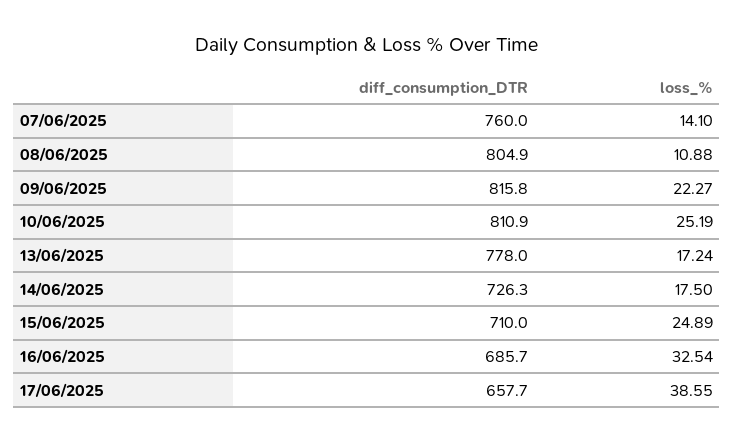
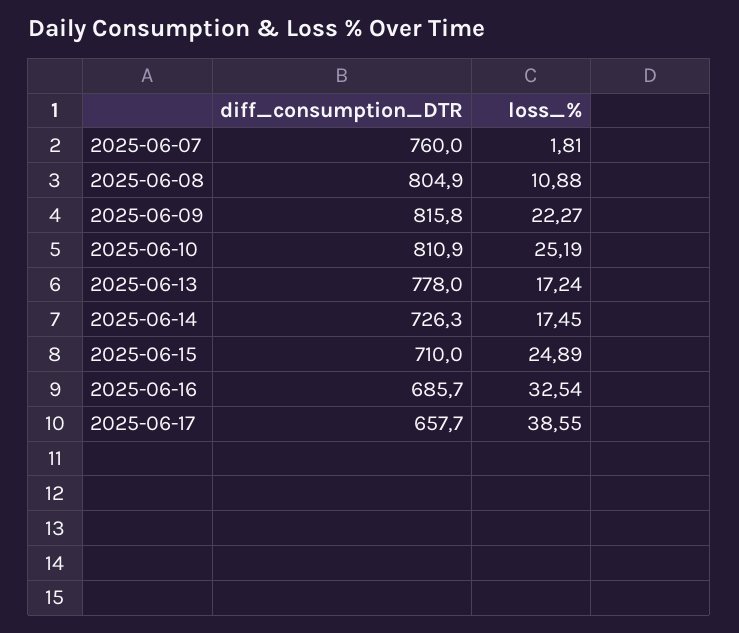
  {
    "diff_consumption_DTR": {
      "07/06/2025": 760,
      "08/06/2025": 804.9,
      "09/06/2025": 815.8,
      "10/06/2025": 810.9,
      "13/06/2025": 778,
      "14/06/2025": 726.3,
      "15/06/2025": 710,
      "16/06/2025": 685.7,
      "17/06/2025": 657.7
    },
    "loss_%": {
-     "07/06/2025": 14.1,
+     "07/06/2025": 1.81,
      "08/06/2025": 10.88,
      "09/06/2025": 22.27,
      "10/06/2025": 25.19,
      "13/06/2025": 17.24,
-     "14/06/2025": 17.5,
+     "14/06/2025": 17.45,
      "15/06/2025": 24.89,
      "16/06/2025": 32.54,
      "17/06/2025": 38.55
    }
  }

